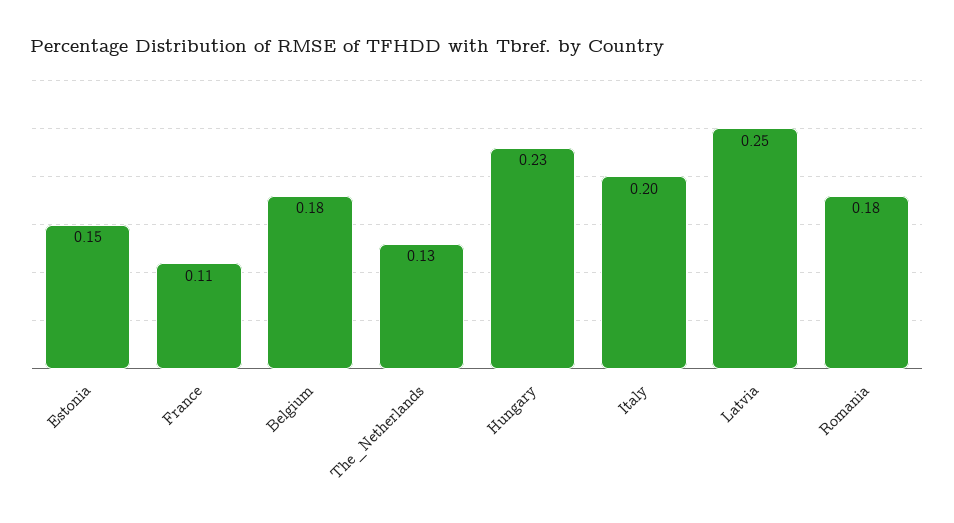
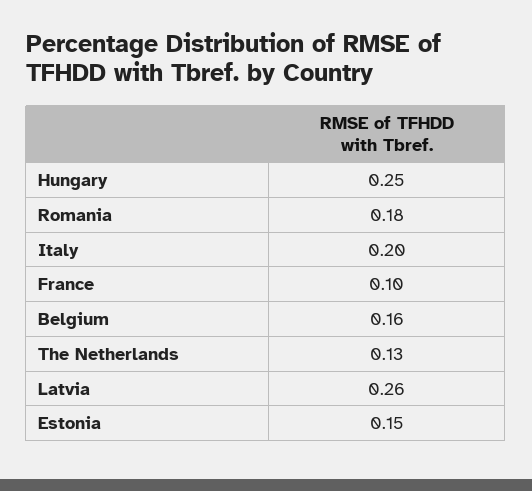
  {
    "Estonia": 0.15,
-   "France": 0.11,
+   "France": 0.1,
-   "Belgium": 0.18,
+   "Belgium": 0.16,
    "The_Netherlands": 0.13,
-   "Hungary": 0.23,
+   "Hungary": 0.25,
    "Italy": 0.2,
-   "Latvia": 0.25,
+   "Latvia": 0.26,
    "Romania": 0.18
  }

